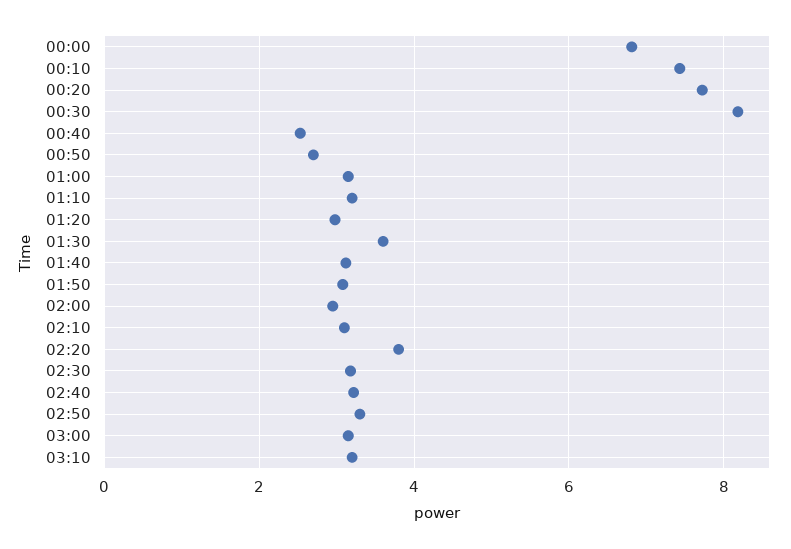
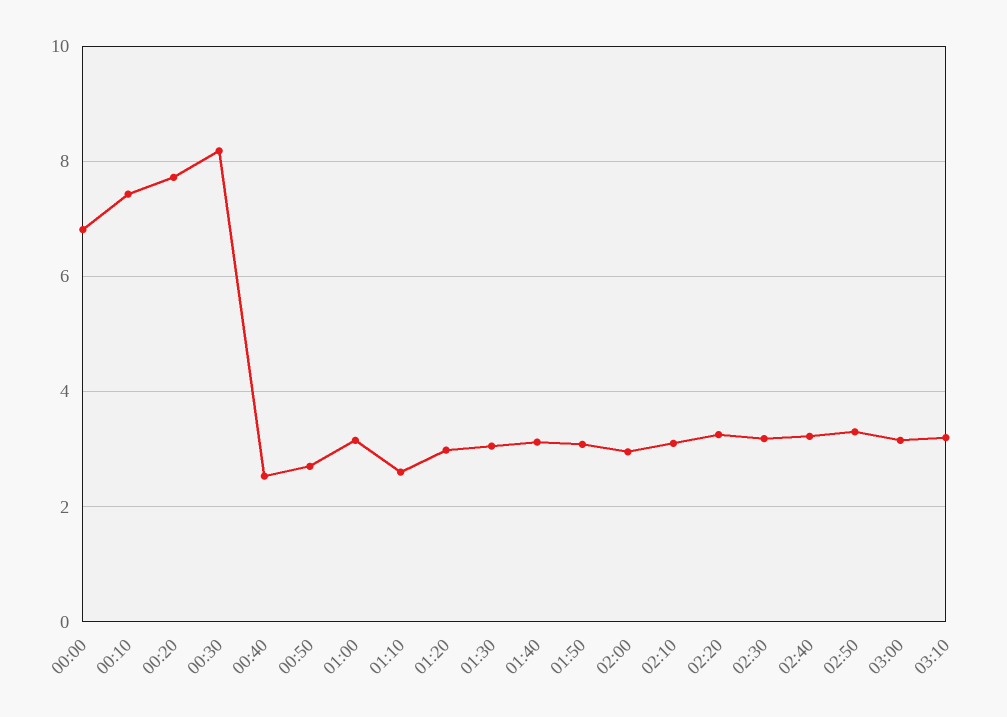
  {
    "00:00": 6.8,
    "00:10": 7.4,
    "00:20": 7.8,
    "00:30": 8.2,
    "00:40": 2.6,
    "00:50": 2.8,
    "01:00": 3.2,
-   "01:10": 3.2,
+   "01:10": 2.6,
    "01:20": 3,
-   "01:30": 3.6,
+   "01:30": 3,
    "01:40": 3.2,
    "01:50": 3,
    "02:00": 3,
    "02:10": 3.2,
-   "02:20": 3.8,
+   "02:20": 3.2,
    "02:30": 3.2,
    "02:40": 3.2,
    "02:50": 3.4,
    "03:00": 3.2,
    "03:10": 3.2
  }

